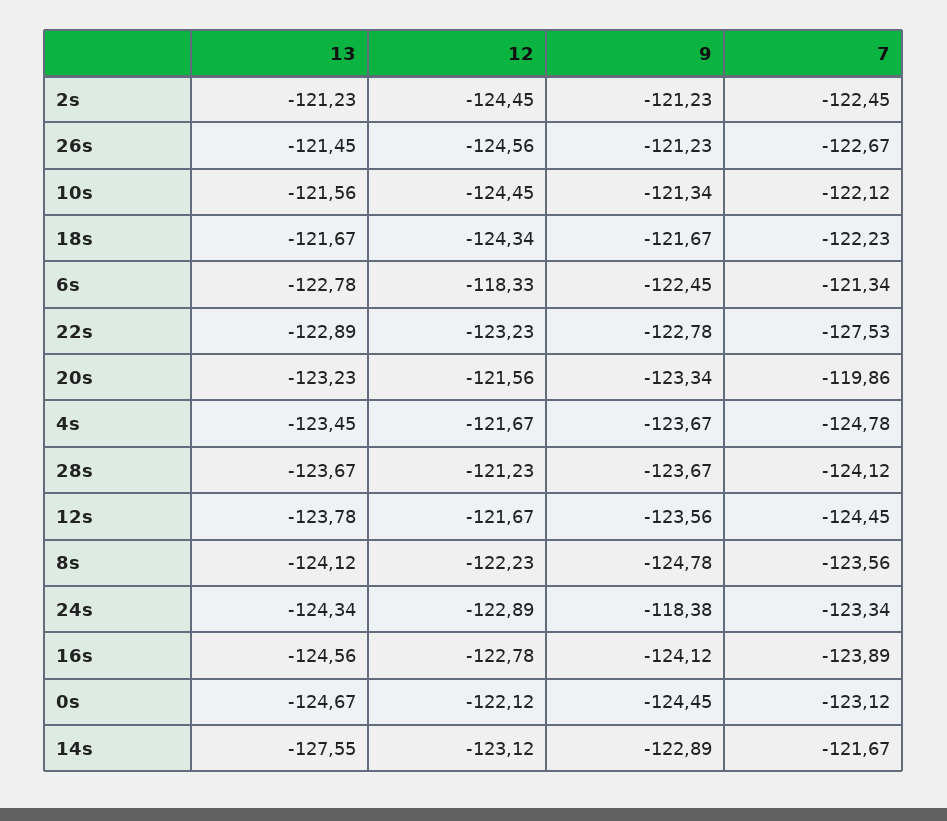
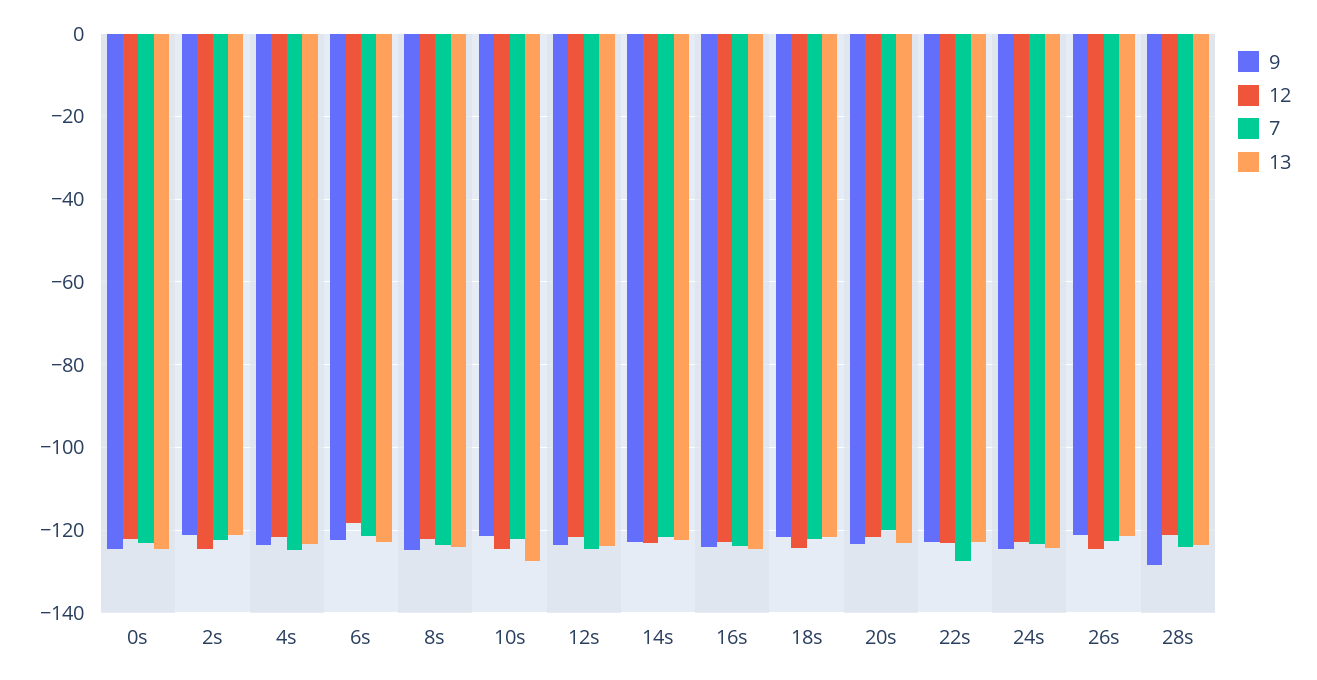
  {
    "13": {
      "2s": -121.23,
      "26s": -121.45,
-     "10s": -121.56,
+     "10s": -128,
      "18s": -121.67,
      "6s": -122.78,
      "22s": -122.89,
      "20s": -123.23,
      "4s": -123.45,
      "28s": -123.67,
      "12s": -123.78,
      "8s": -124.12,
      "24s": -124.34,
      "16s": -124.56,
      "0s": -124.67,
-     "14s": -127.55
+     "14s": -122
    },
    "12": {
      "2s": -124.45,
      "26s": -124.56,
      "10s": -124.45,
      "18s": -124.34,
      "6s": -118.33,
      "22s": -123.23,
      "20s": -121.56,
      "4s": -121.67,
      "28s": -121.23,
      "12s": -121.67,
      "8s": -122.23,
      "24s": -122.89,
      "16s": -122.78,
      "0s": -122.12,
      "14s": -123.12
    },
    "9": {
      "2s": -121.23,
      "26s": -121.23,
      "10s": -121.34,
      "18s": -121.67,
      "6s": -122.45,
      "22s": -122.78,
      "20s": -123.34,
      "4s": -123.67,
-     "28s": -123.67,
+     "28s": -128,
      "12s": -123.56,
      "8s": -124.78,
-     "24s": -118.38,
+     "24s": -124,
      "16s": -124.12,
      "0s": -124.45,
      "14s": -122.89
    },
    "7": {
      "2s": -122.45,
      "26s": -122.67,
      "10s": -122.12,
      "18s": -122.23,
      "6s": -121.34,
      "22s": -127.53,
      "20s": -119.86,
      "4s": -124.78,
      "28s": -124.12,
      "12s": -124.45,
      "8s": -123.56,
      "24s": -123.34,
      "16s": -123.89,
      "0s": -123.12,
      "14s": -121.67
    }
  }

